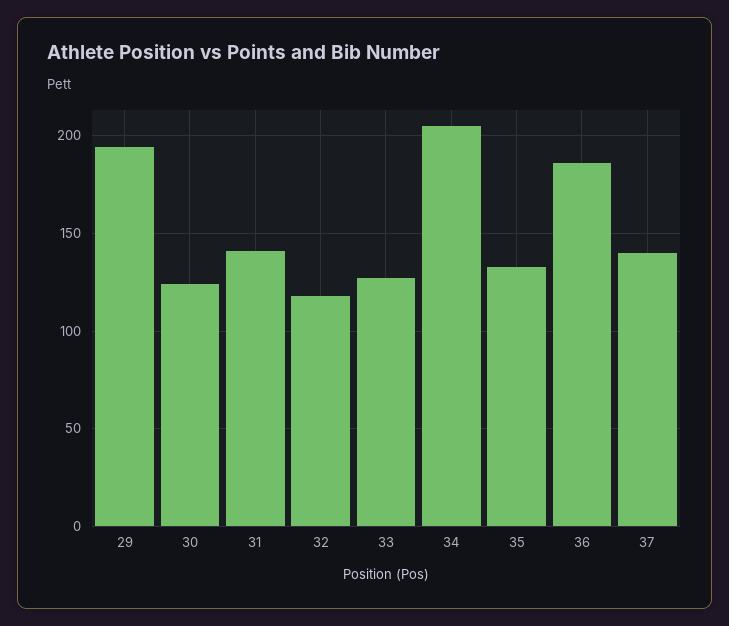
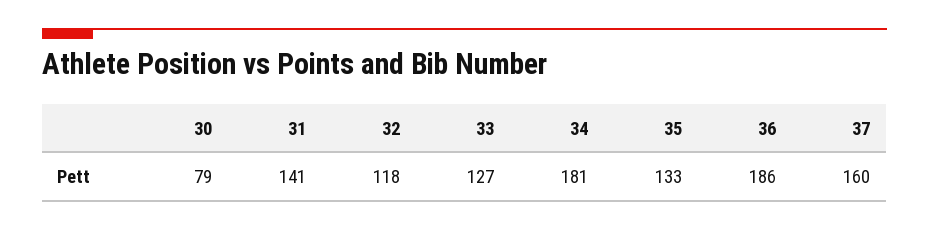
  {
-   "29": 195,
-   "30": 125,
+   "30": 79,
    "31": 141,
    "32": 118,
    "33": 127,
-   "34": 205,
+   "34": 181,
    "35": 133,
    "36": 186,
-   "37": 140
+   "37": 160
  }

